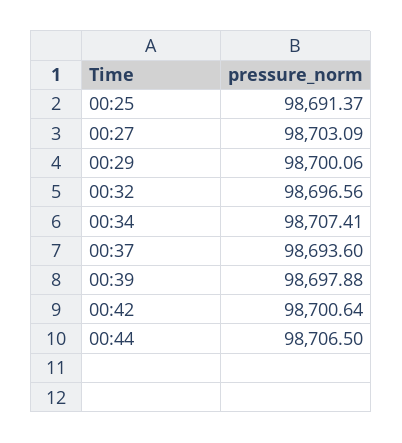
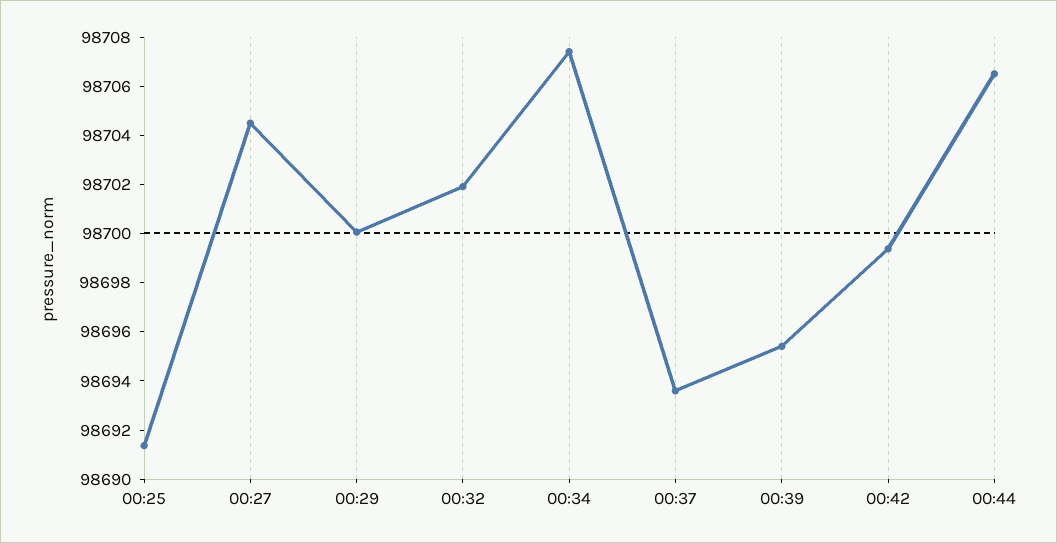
  {
    "00:25": 98691.37,
-   "00:27": 98703.09,
+   "00:27": 98704.5,
    "00:29": 98700.06,
-   "00:32": 98696.56,
+   "00:32": 98702,
    "00:34": 98707.41,
    "00:37": 98693.6,
-   "00:39": 98697.88,
+   "00:39": 98695.5,
-   "00:42": 98700.64,
+   "00:42": 98699.5,
    "00:44": 98706.5
  }

